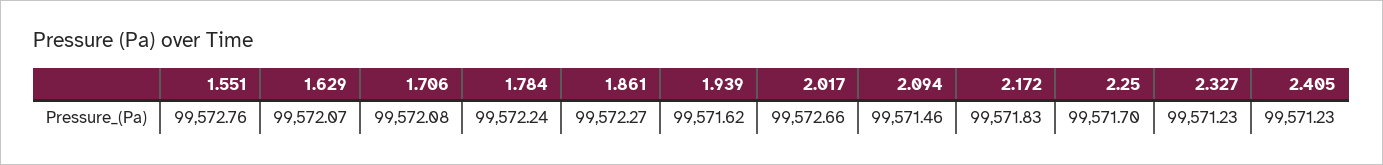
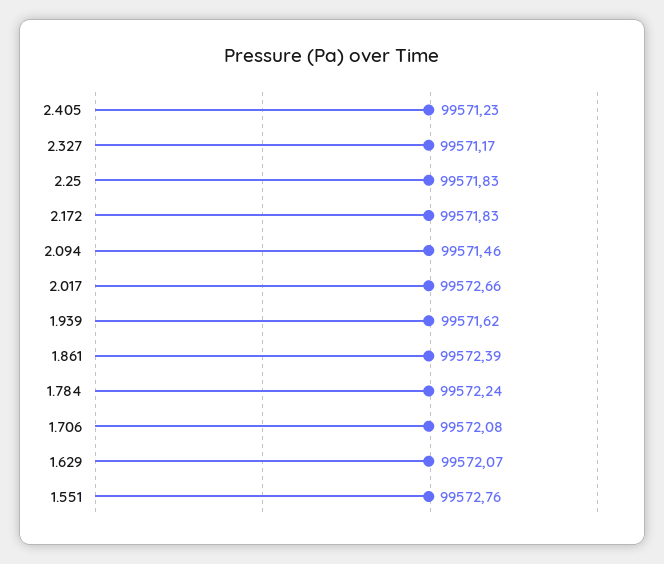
  {
    "1.551": 99572.76,
    "1.629": 99572.07,
    "1.706": 99572.08,
    "1.784": 99572.24,
-   "1.861": 99572.27,
+   "1.861": 99572.39,
    "1.939": 99571.62,
    "2.017": 99572.66,
    "2.094": 99571.46,
    "2.172": 99571.83,
-   "2.25": 99571.7,
+   "2.25": 99571.83,
-   "2.327": 99571.23,
+   "2.327": 99571.17,
    "2.405": 99571.23
  }

